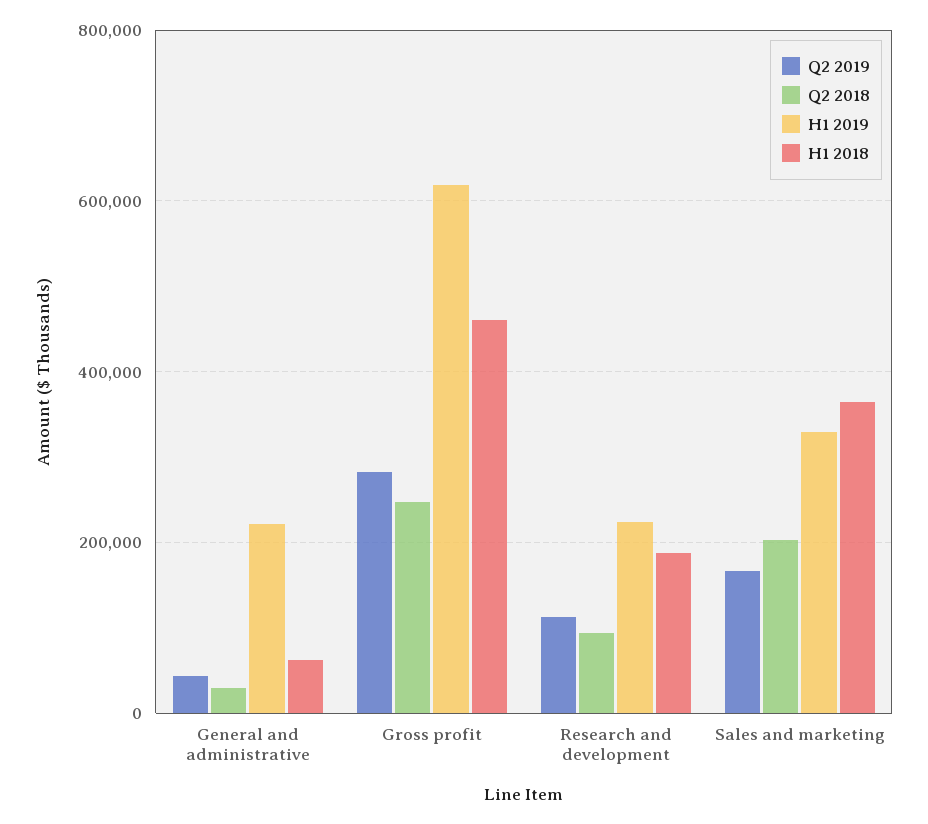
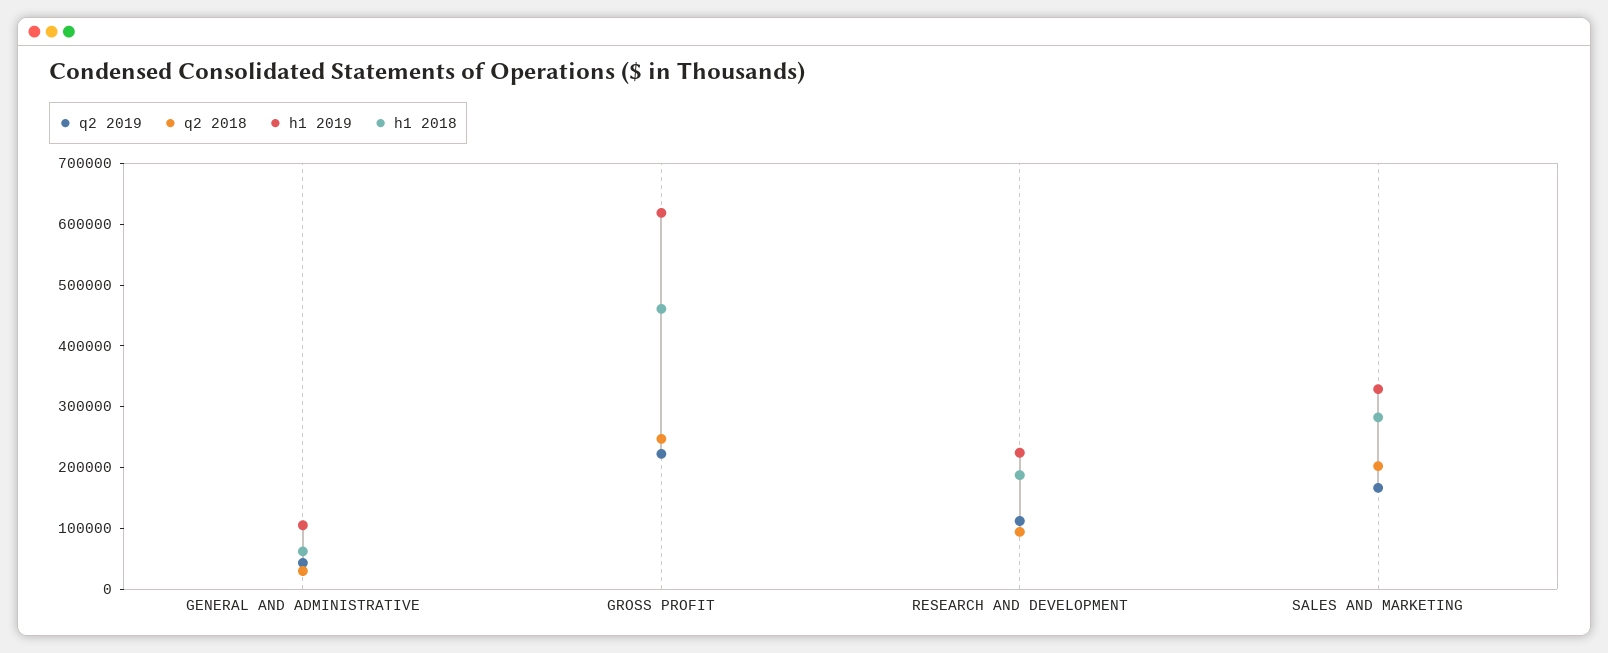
  {
    "Q2 2019": {
      "General and administrative": 40000,
-     "Gross profit": 280000,
+     "Gross profit": 220000,
      "Research and development": 120000,
      "Sales and marketing": 160000
    },
    "Q2 2018": {
      "General and administrative": 20000,
      "Gross profit": 240000,
      "Research and development": 100000,
      "Sales and marketing": 200000
    },
    "H1 2019": {
-     "General and administrative": 220000,
+     "General and administrative": 100000,
      "Gross profit": 620000,
      "Research and development": 220000,
      "Sales and marketing": 320000
    },
    "H1 2018": {
      "General and administrative": 60000,
      "Gross profit": 460000,
      "Research and development": 180000,
-     "Sales and marketing": 360000
+     "Sales and marketing": 280000
    }
  }

